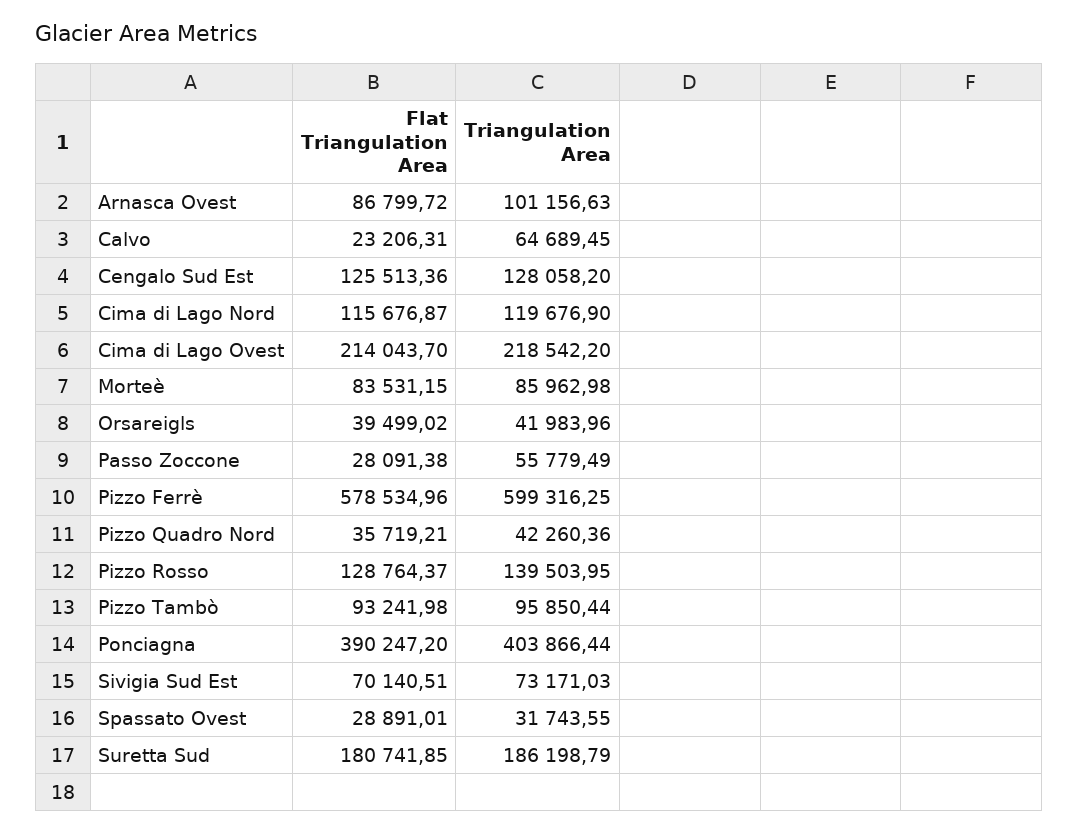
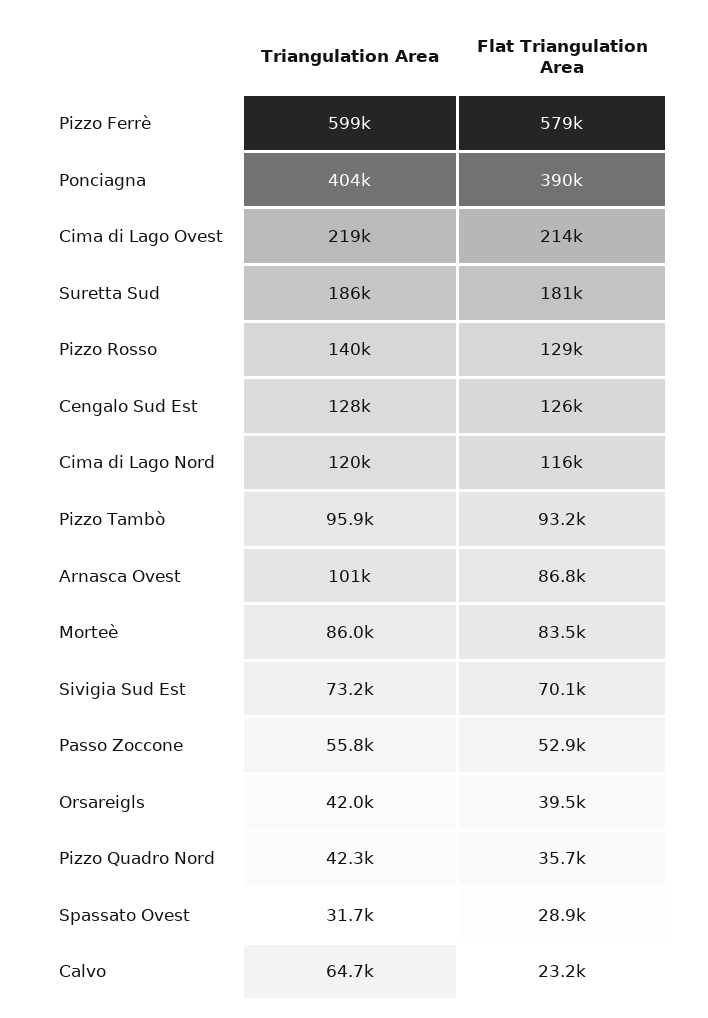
  {
    "Flat Triangulation Area": {
      "Arnasca Ovest": 86799.72,
      "Calvo": 23206.31,
      "Cengalo Sud Est": 125513.36,
      "Cima di Lago Nord": 115676.87,
      "Cima di Lago Ovest": 214043.7,
      "Morteè": 83531.15,
      "Orsareigls": 39499.02,
-     "Passo Zoccone": 28091.38,
+     "Passo Zoccone": 52900,
      "Pizzo Ferrè": 578534.96,
      "Pizzo Quadro Nord": 35719.21,
      "Pizzo Rosso": 128764.37,
      "Pizzo Tambò": 93241.98,
      "Ponciagna": 390247.2,
      "Sivigia Sud Est": 70140.51,
      "Spassato Ovest": 28891.01,
      "Suretta Sud": 180741.85
    },
    "Triangulation Area": {
      "Arnasca Ovest": 101156.63,
      "Calvo": 64689.45,
      "Cengalo Sud Est": 128058.2,
      "Cima di Lago Nord": 119676.9,
      "Cima di Lago Ovest": 218542.2,
      "Morteè": 85962.98,
      "Orsareigls": 41983.96,
      "Passo Zoccone": 55779.49,
      "Pizzo Ferrè": 599316.25,
      "Pizzo Quadro Nord": 42260.36,
      "Pizzo Rosso": 139503.95,
      "Pizzo Tambò": 95850.44,
      "Ponciagna": 403866.44,
      "Sivigia Sud Est": 73171.03,
      "Spassato Ovest": 31743.55,
      "Suretta Sud": 186198.79
    }
  }

